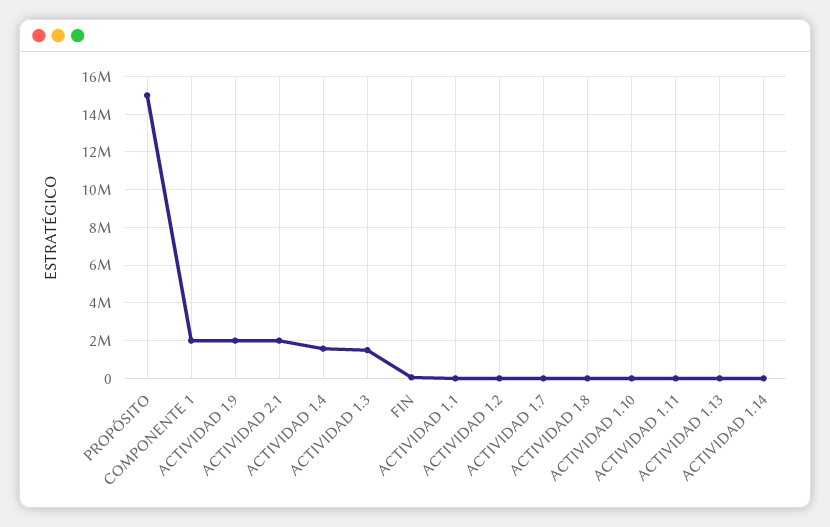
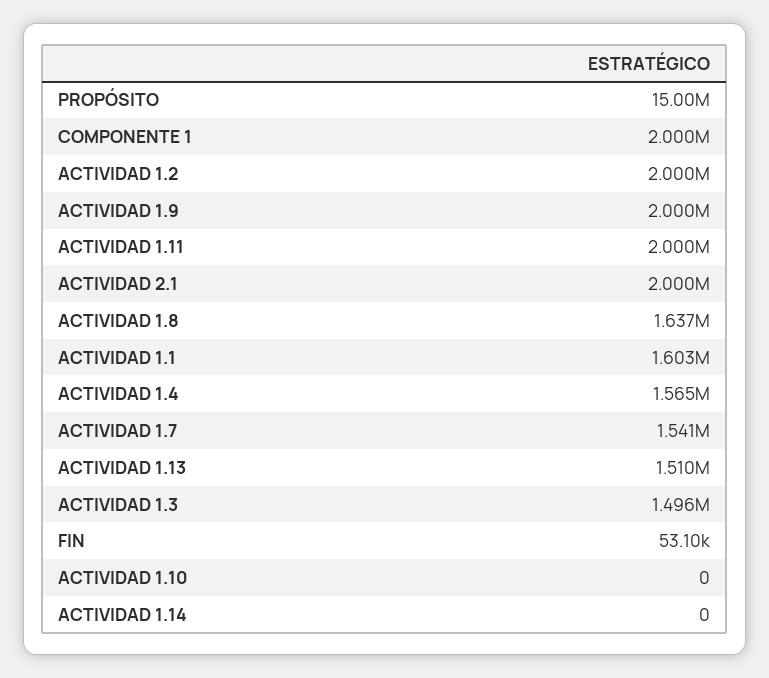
  {
    "PROPÓSITO": 15000000,
    "COMPONENTE 1": 2000000,
    "ACTIVIDAD 1.9": 2000000,
    "ACTIVIDAD 2.1": 2000000,
    "ACTIVIDAD 1.4": 1565000,
    "ACTIVIDAD 1.3": 1496000,
    "FIN": 53100,
-   "ACTIVIDAD 1.1": 0,
+   "ACTIVIDAD 1.1": 1603000,
-   "ACTIVIDAD 1.2": 0,
+   "ACTIVIDAD 1.2": 2000000,
-   "ACTIVIDAD 1.7": 0,
+   "ACTIVIDAD 1.7": 1541000,
-   "ACTIVIDAD 1.8": 0,
+   "ACTIVIDAD 1.8": 1637000,
    "ACTIVIDAD 1.10": 0,
-   "ACTIVIDAD 1.11": 0,
+   "ACTIVIDAD 1.11": 2000000,
-   "ACTIVIDAD 1.13": 0,
+   "ACTIVIDAD 1.13": 1510000,
    "ACTIVIDAD 1.14": 0
  }

